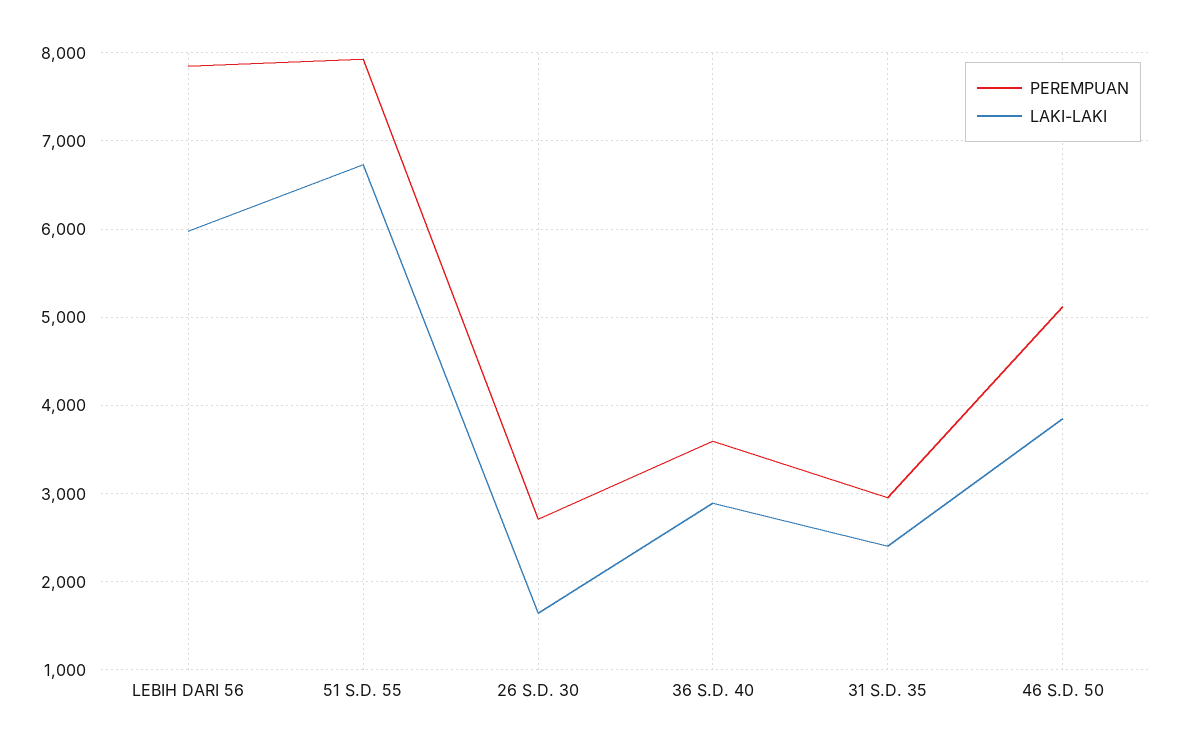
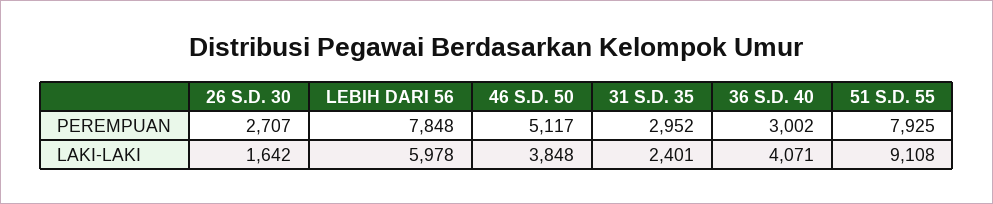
  {
    "PEREMPUAN": {
      "LEBIH DARI 56": 7848,
      "51 S.D. 55": 7925,
      "26 S.D. 30": 2707,
-     "36 S.D. 40": 3600,
+     "36 S.D. 40": 3002,
      "31 S.D. 35": 2952,
      "46 S.D. 50": 5117
    },
    "LAKI-LAKI": {
      "LEBIH DARI 56": 5978,
-     "51 S.D. 55": 6700,
+     "51 S.D. 55": 9108,
      "26 S.D. 30": 1642,
-     "36 S.D. 40": 2900,
+     "36 S.D. 40": 4071,
      "31 S.D. 35": 2401,
      "46 S.D. 50": 3848
    }
  }

